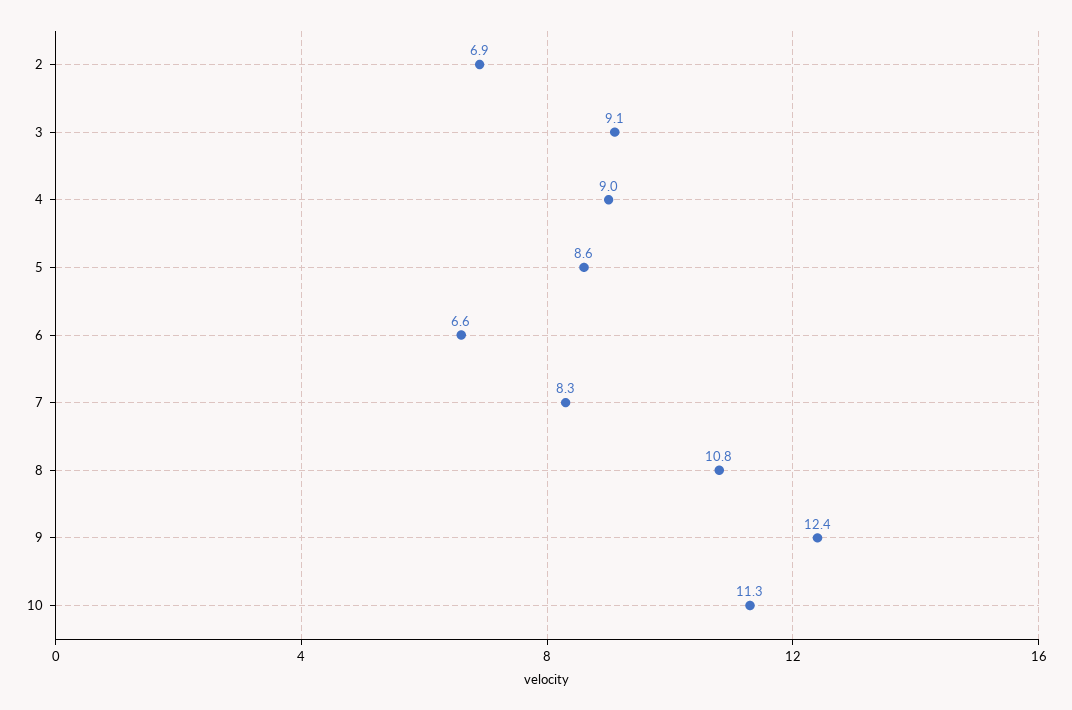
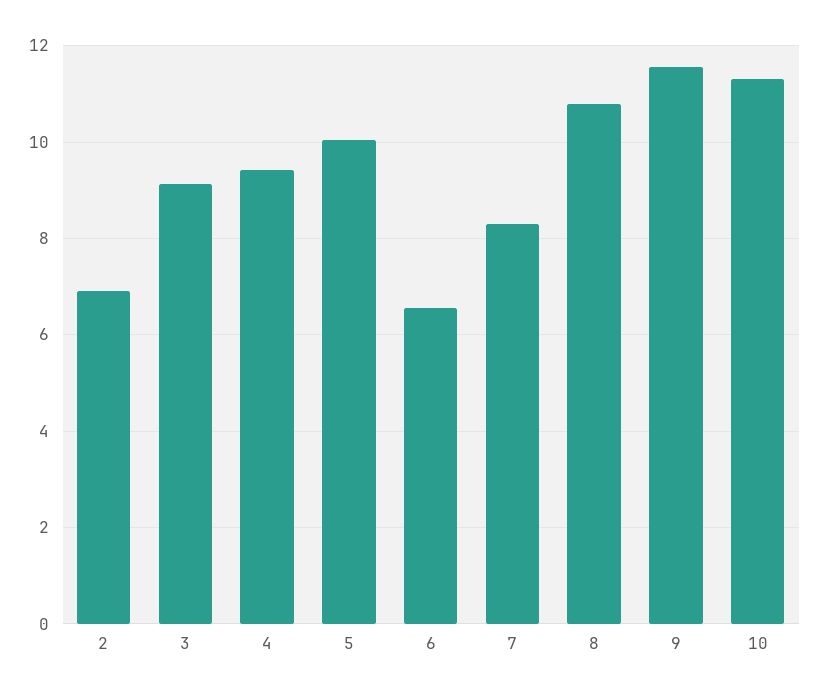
  {
    "2": 6.9,
    "3": 9.1,
-   "4": 9,
+   "4": 9.4,
-   "5": 8.6,
+   "5": 10,
    "6": 6.6,
    "7": 8.3,
    "8": 10.8,
-   "9": 12.4,
+   "9": 11.6,
    "10": 11.3
  }

